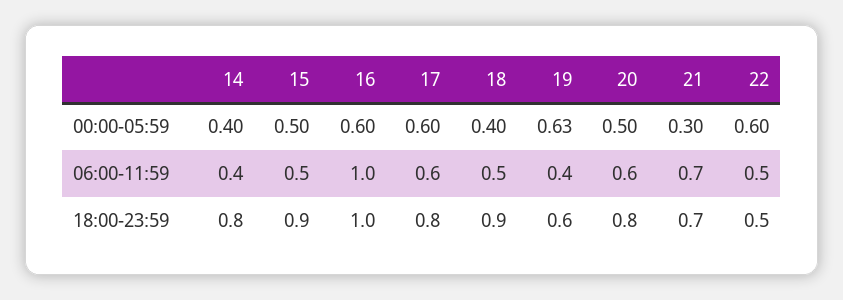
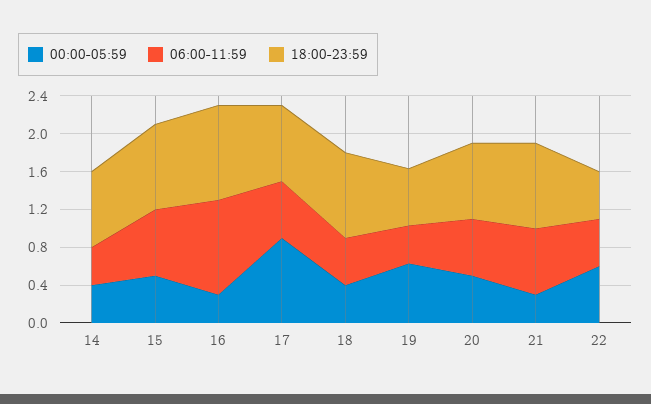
  {
    "00:00-05:59": {
      "14": 0.4,
      "15": 0.5,
-     "16": 0.6,
+     "16": 0.3,
-     "17": 0.6,
+     "17": 0.9,
      "18": 0.4,
      "19": 0.63,
      "20": 0.5,
      "21": 0.3,
      "22": 0.6
    },
    "06:00-11:59": {
      "14": 0.4,
-     "15": 0.5,
+     "15": 0.7,
      "16": 1,
      "17": 0.6,
      "18": 0.5,
      "19": 0.4,
      "20": 0.6,
      "21": 0.7,
      "22": 0.5
    },
    "18:00-23:59": {
      "14": 0.8,
      "15": 0.9,
      "16": 1,
      "17": 0.8,
      "18": 0.9,
      "19": 0.6,
      "20": 0.8,
-     "21": 0.7,
+     "21": 0.9,
      "22": 0.5
    }
  }

